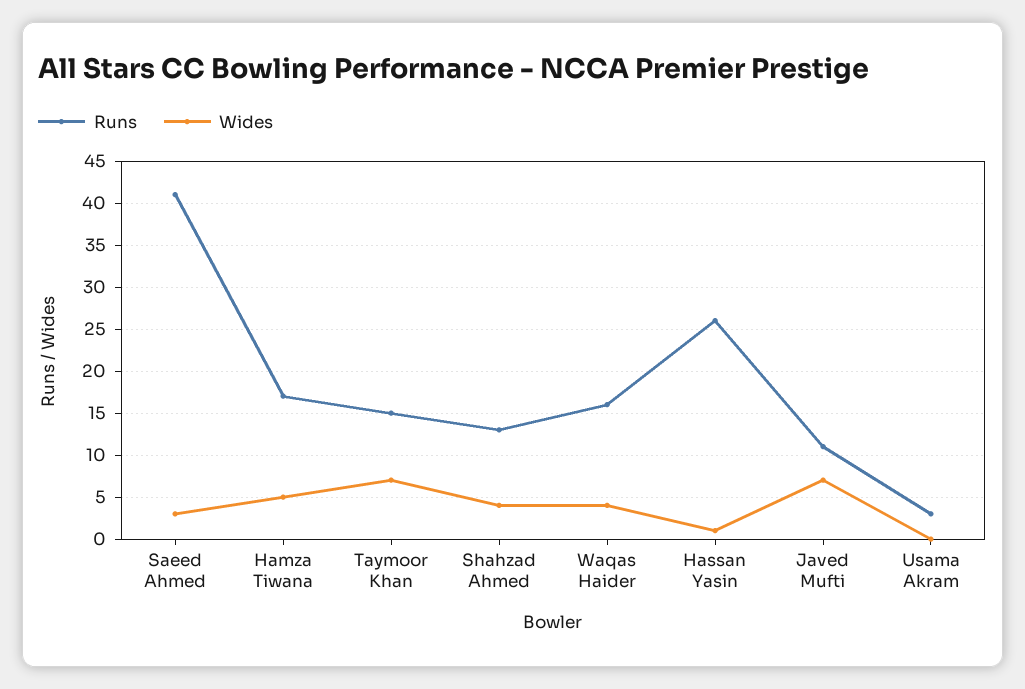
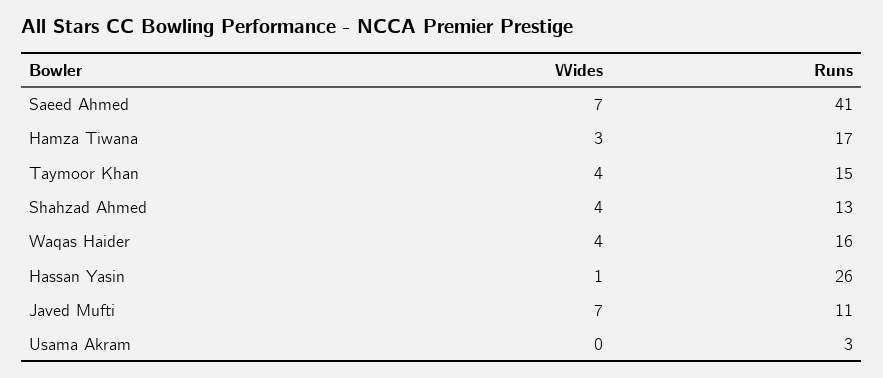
  {
    "Runs": {
      "Saeed Ahmed": 41,
      "Hamza Tiwana": 17,
      "Taymoor Khan": 15,
      "Shahzad Ahmed": 13,
      "Waqas Haider": 16,
      "Hassan Yasin": 26,
      "Javed Mufti": 11,
      "Usama Akram": 3
    },
    "Wides": {
-     "Saeed Ahmed": 3,
+     "Saeed Ahmed": 7,
-     "Hamza Tiwana": 5,
+     "Hamza Tiwana": 3,
-     "Taymoor Khan": 7,
+     "Taymoor Khan": 4,
      "Shahzad Ahmed": 4,
      "Waqas Haider": 4,
      "Hassan Yasin": 1,
      "Javed Mufti": 7,
      "Usama Akram": 0
    }
  }

